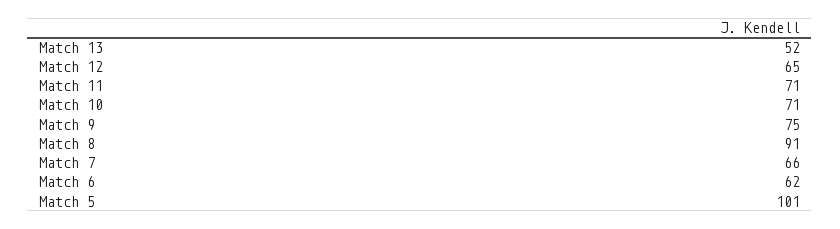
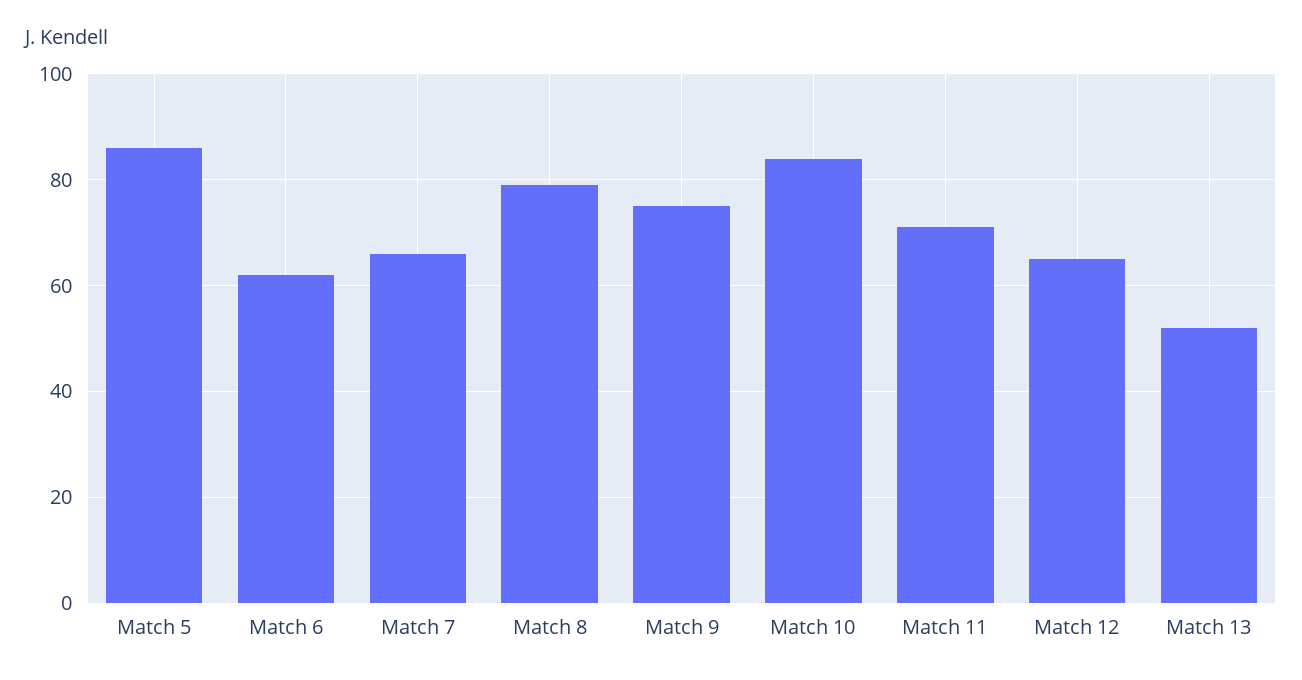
  {
    "Match 13": 52,
    "Match 12": 65,
    "Match 11": 71,
-   "Match 10": 71,
+   "Match 10": 85,
    "Match 9": 75,
-   "Match 8": 91,
+   "Match 8": 80,
    "Match 7": 66,
    "Match 6": 62,
-   "Match 5": 101
+   "Match 5": 85
  }

